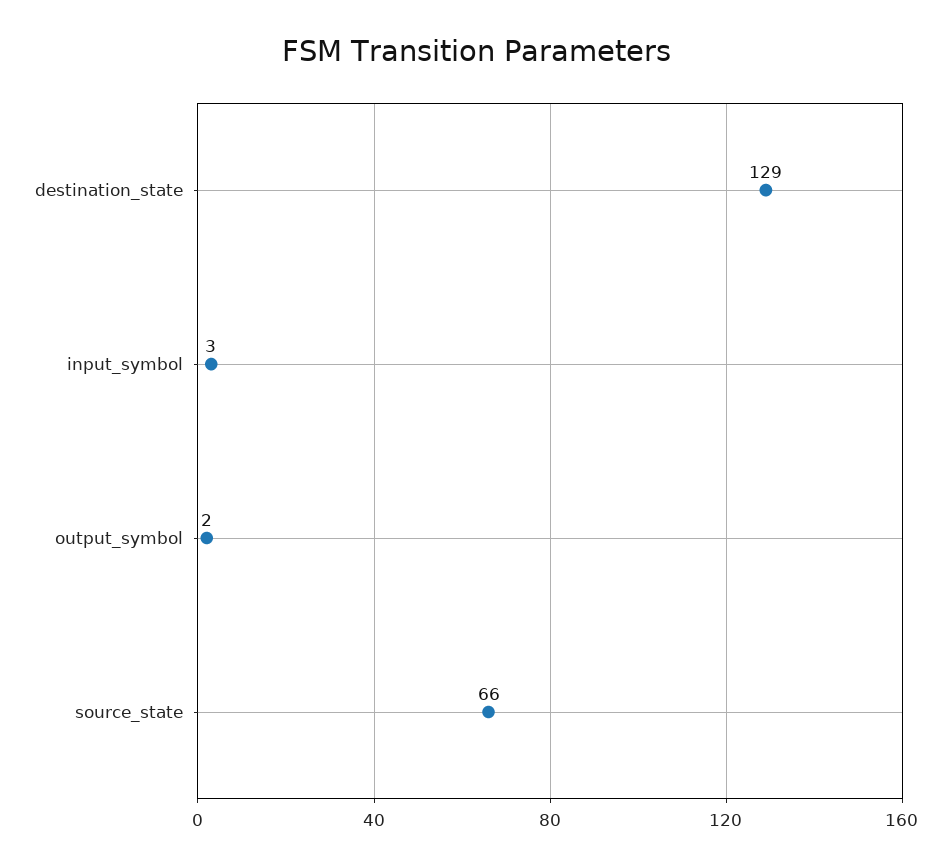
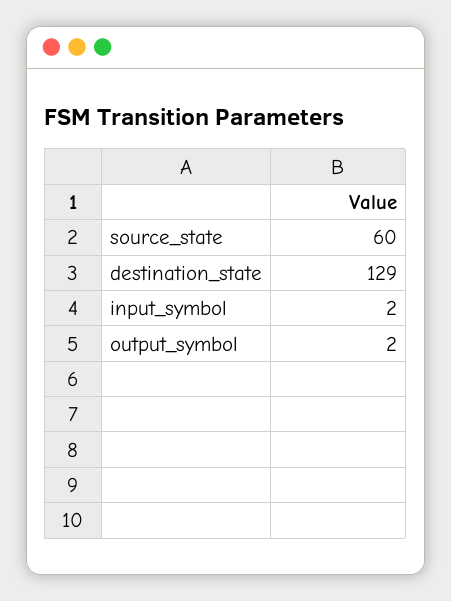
  {
    "destination_state": 129,
-   "input_symbol": 3,
+   "input_symbol": 2,
    "output_symbol": 2,
-   "source_state": 66
+   "source_state": 60
  }

